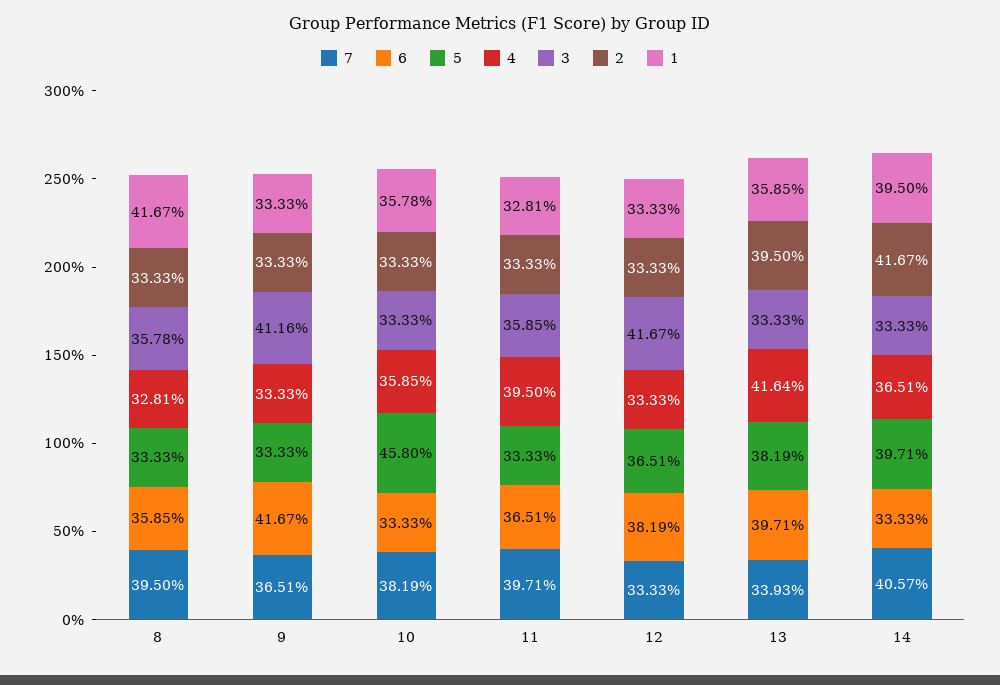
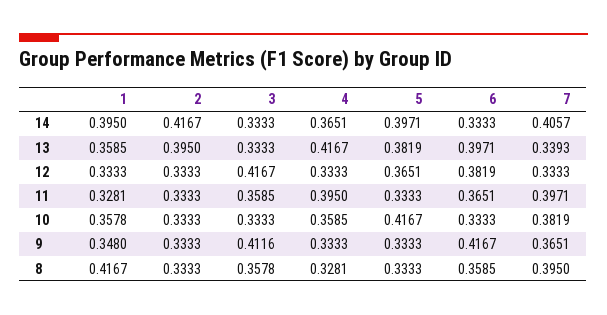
  {
    "7": {
      "8": 0.395,
      "9": 0.3651,
      "10": 0.3819,
      "11": 0.3971,
      "12": 0.3333,
      "13": 0.3393,
      "14": 0.4057
    },
    "6": {
      "8": 0.3585,
      "9": 0.4167,
      "10": 0.3333,
      "11": 0.3651,
      "12": 0.3819,
      "13": 0.3971,
      "14": 0.3333
    },
    "5": {
      "8": 0.3333,
      "9": 0.3333,
-     "10": 0.458,
+     "10": 0.4167,
      "11": 0.3333,
      "12": 0.3651,
      "13": 0.3819,
      "14": 0.3971
    },
    "4": {
      "8": 0.3281,
      "9": 0.3333,
      "10": 0.3585,
      "11": 0.395,
      "12": 0.3333,
-     "13": 0.4164,
+     "13": 0.4167,
      "14": 0.3651
    },
    "3": {
      "8": 0.3578,
      "9": 0.4116,
      "10": 0.3333,
      "11": 0.3585,
      "12": 0.4167,
      "13": 0.3333,
      "14": 0.3333
    },
    "2": {
      "8": 0.3333,
      "9": 0.3333,
      "10": 0.3333,
      "11": 0.3333,
      "12": 0.3333,
      "13": 0.395,
      "14": 0.4167
    },
    "1": {
      "8": 0.4167,
-     "9": 0.3333,
+     "9": 0.348,
      "10": 0.3578,
      "11": 0.3281,
      "12": 0.3333,
      "13": 0.3585,
      "14": 0.395
    }
  }

